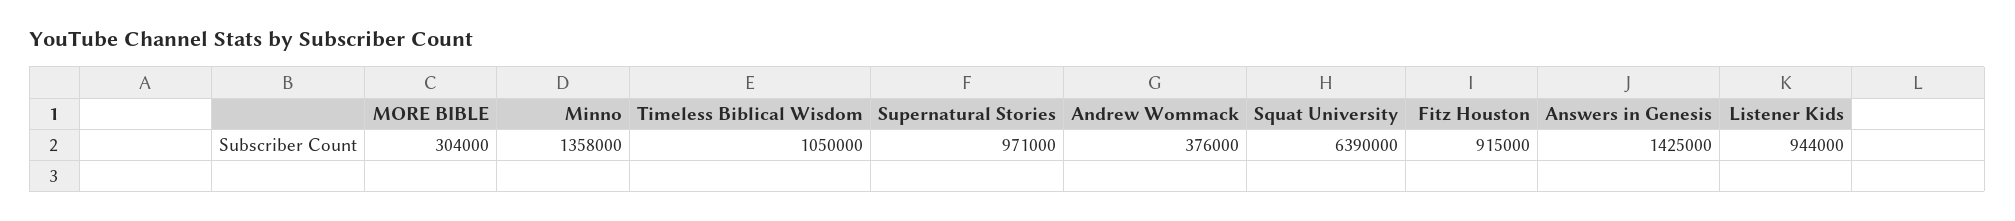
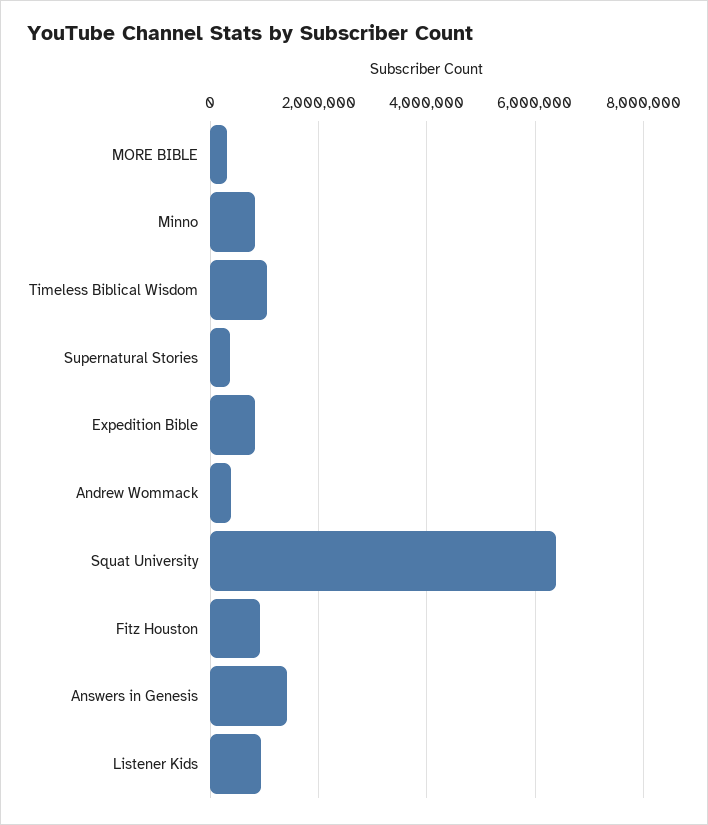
  {
    "MORE BIBLE": 304000,
-   "Minno": 1358000,
+   "Minno": 800000,
    "Timeless Biblical Wisdom": 1050000,
-   "Supernatural Stories": 971000,
+   "Supernatural Stories": 400000,
    "Andrew Wommack": 376000,
    "Squat University": 6390000,
    "Fitz Houston": 915000,
    "Answers in Genesis": 1425000,
-   "Listener Kids": 944000
+   "Listener Kids": 944000,
+   "Expedition Bible": 800000
  }

